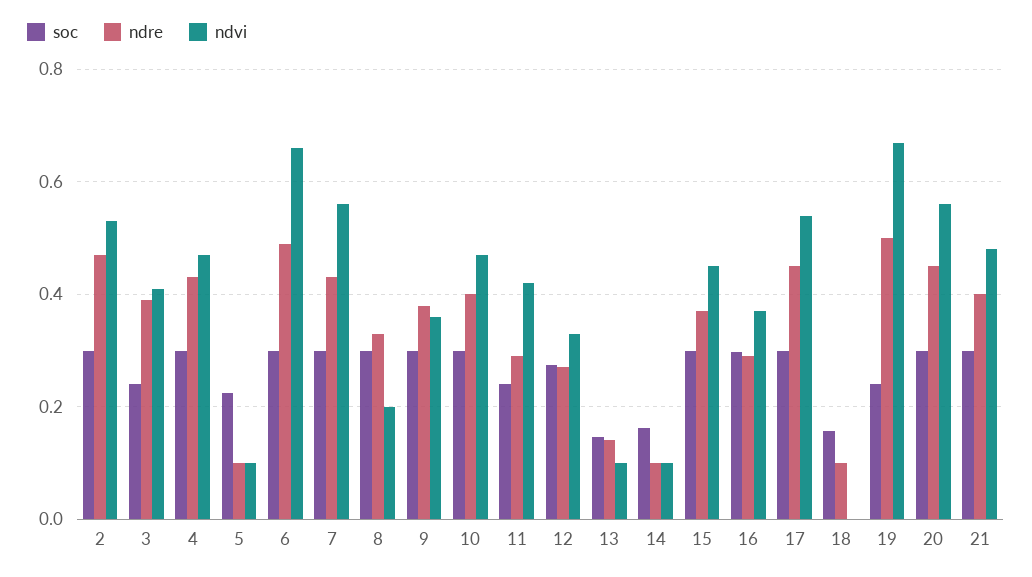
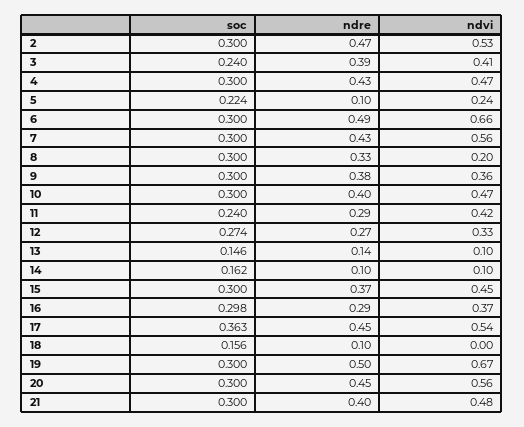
  {
    "soc": {
      "2": 0.3,
      "3": 0.24,
      "4": 0.3,
      "5": 0.224,
      "6": 0.3,
      "7": 0.3,
      "8": 0.3,
      "9": 0.3,
      "10": 0.3,
      "11": 0.24,
      "12": 0.274,
      "13": 0.146,
      "14": 0.162,
      "15": 0.3,
      "16": 0.298,
-     "17": 0.3,
+     "17": 0.363,
      "18": 0.156,
-     "19": 0.24,
+     "19": 0.3,
      "20": 0.3,
      "21": 0.3
    },
    "ndre": {
      "2": 0.47,
      "3": 0.39,
      "4": 0.43,
      "5": 0.1,
      "6": 0.49,
      "7": 0.43,
      "8": 0.33,
      "9": 0.38,
      "10": 0.4,
      "11": 0.29,
      "12": 0.27,
      "13": 0.14,
      "14": 0.1,
      "15": 0.37,
      "16": 0.29,
      "17": 0.45,
      "18": 0.1,
      "19": 0.5,
      "20": 0.45,
      "21": 0.4
    },
    "ndvi": {
      "2": 0.53,
      "3": 0.41,
      "4": 0.47,
-     "5": 0.1,
+     "5": 0.24,
      "6": 0.66,
      "7": 0.56,
      "8": 0.2,
      "9": 0.36,
      "10": 0.47,
      "11": 0.42,
      "12": 0.33,
      "13": 0.1,
      "14": 0.1,
      "15": 0.45,
      "16": 0.37,
      "17": 0.54,
      "18": 0,
      "19": 0.67,
      "20": 0.56,
      "21": 0.48
    }
  }

